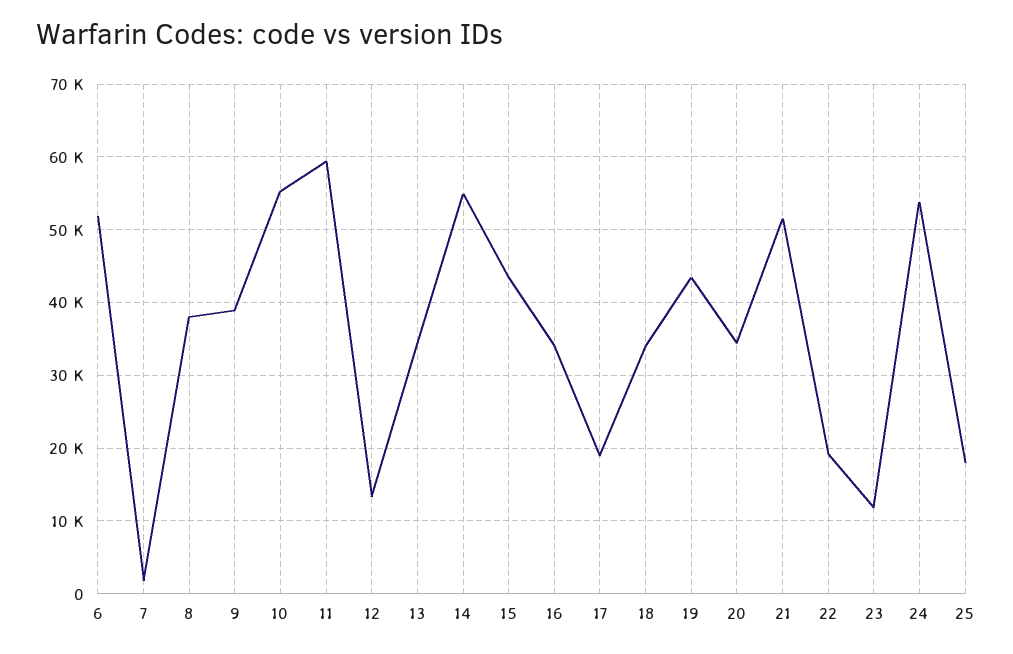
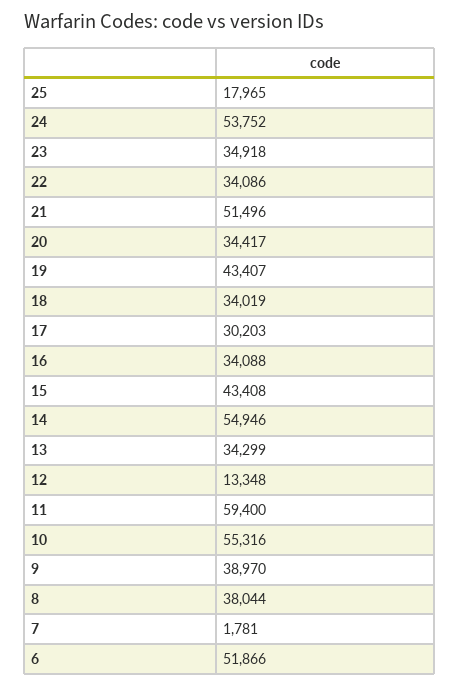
  {
    "6": 51866,
    "7": 1781,
    "8": 38044,
    "9": 38970,
    "10": 55316,
    "11": 59400,
    "12": 13348,
    "13": 34299,
    "14": 54946,
    "15": 43408,
    "16": 34088,
-   "17": 19000,
+   "17": 30203,
    "18": 34019,
    "19": 43407,
    "20": 34417,
    "21": 51496,
-   "22": 19000,
+   "22": 34086,
-   "23": 12000,
+   "23": 34918,
    "24": 53752,
    "25": 17965
  }

